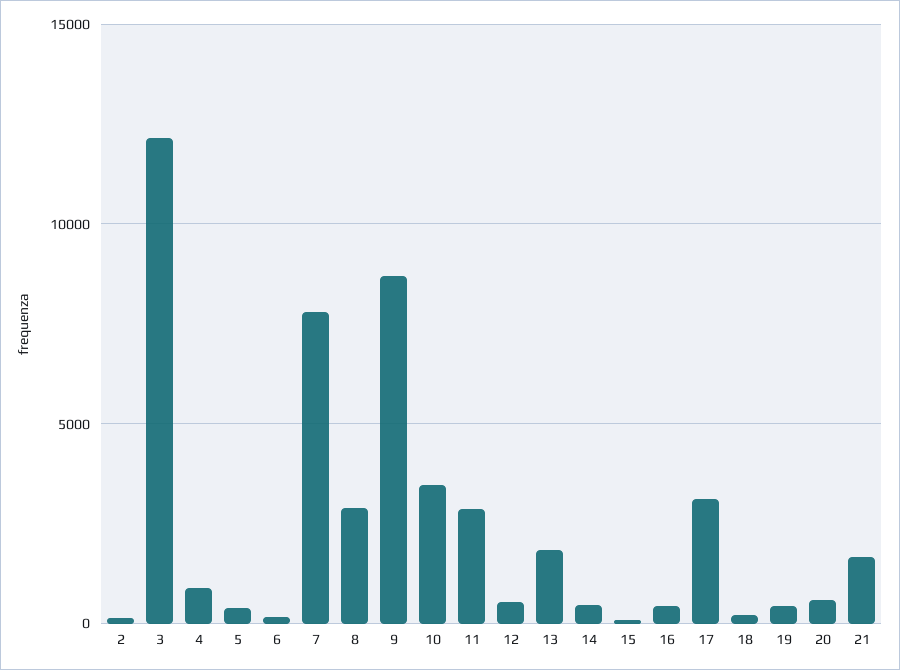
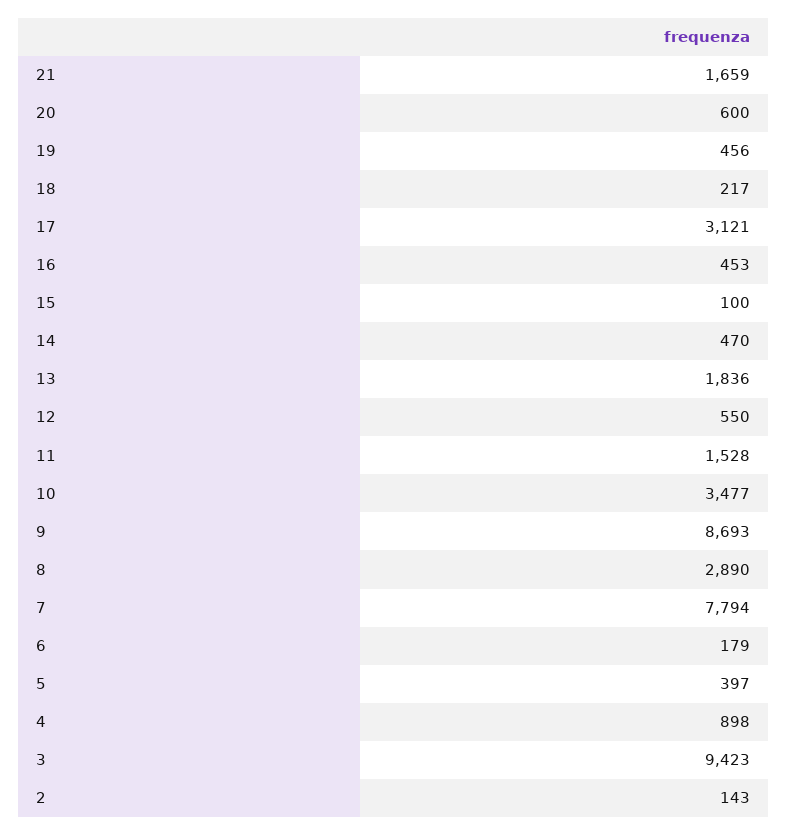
  {
    "2": 143,
-   "3": 12000,
+   "3": 9423,
    "4": 898,
    "5": 397,
    "6": 179,
    "7": 7794,
    "8": 2890,
    "9": 8693,
    "10": 3477,
-   "11": 3000,
+   "11": 1528,
    "12": 550,
    "13": 1836,
    "14": 470,
    "15": 100,
    "16": 453,
    "17": 3121,
    "18": 217,
    "19": 456,
    "20": 600,
    "21": 1659
  }

